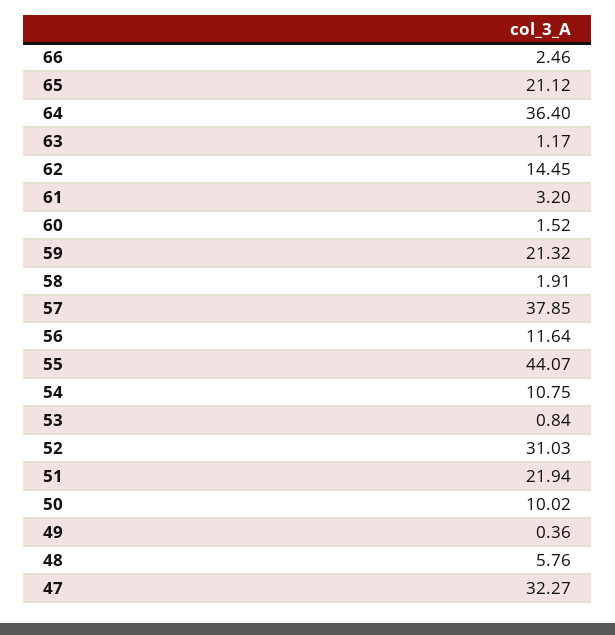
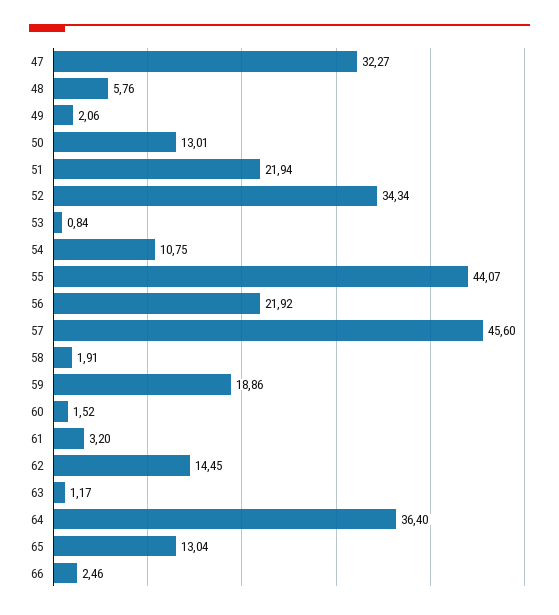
  {
    "66": 2.46,
-   "65": 21.12,
+   "65": 13.04,
    "64": 36.4,
    "63": 1.17,
    "62": 14.45,
    "61": 3.2,
    "60": 1.52,
-   "59": 21.32,
+   "59": 18.86,
    "58": 1.91,
-   "57": 37.85,
+   "57": 45.6,
-   "56": 11.64,
+   "56": 21.92,
    "55": 44.07,
    "54": 10.75,
    "53": 0.84,
-   "52": 31.03,
+   "52": 34.34,
    "51": 21.94,
-   "50": 10.02,
+   "50": 13.01,
-   "49": 0.36,
+   "49": 2.06,
    "48": 5.76,
    "47": 32.27
  }

